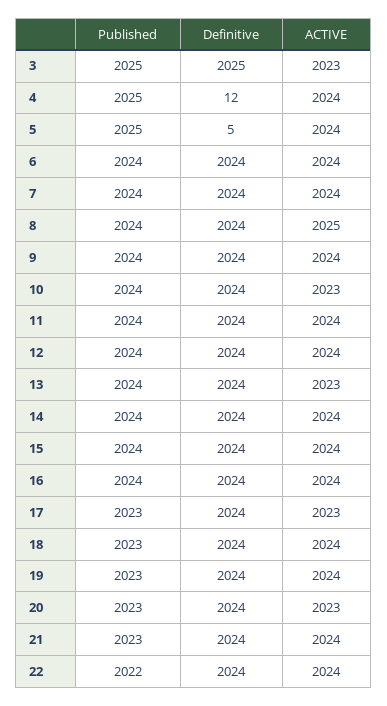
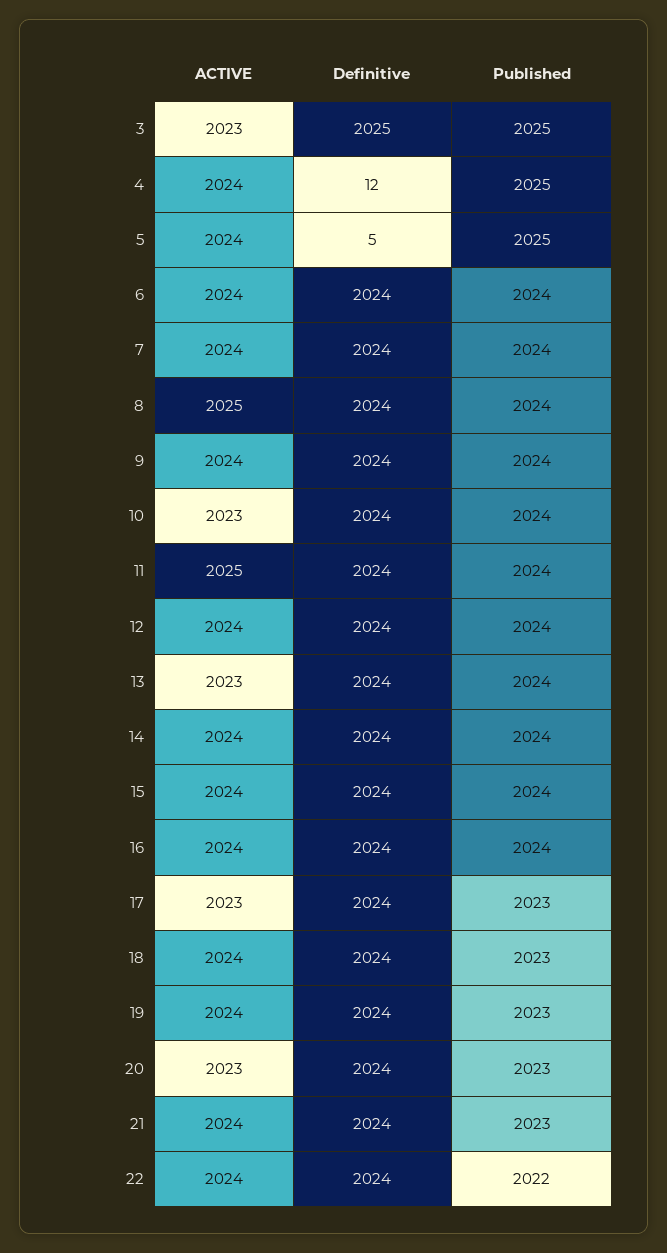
  {
    "Published": {
      "3": 2025,
      "4": 2025,
      "5": 2025,
      "6": 2024,
      "7": 2024,
      "8": 2024,
      "9": 2024,
      "10": 2024,
      "11": 2024,
      "12": 2024,
      "13": 2024,
      "14": 2024,
      "15": 2024,
      "16": 2024,
      "17": 2023,
      "18": 2023,
      "19": 2023,
      "20": 2023,
      "21": 2023,
      "22": 2022
    },
    "Definitive": {
      "3": 2025,
      "4": 12,
      "5": 5,
      "6": 2024,
      "7": 2024,
      "8": 2024,
      "9": 2024,
      "10": 2024,
      "11": 2024,
      "12": 2024,
      "13": 2024,
      "14": 2024,
      "15": 2024,
      "16": 2024,
      "17": 2024,
      "18": 2024,
      "19": 2024,
      "20": 2024,
      "21": 2024,
      "22": 2024
    },
    "ACTIVE": {
      "3": 2023,
      "4": 2024,
      "5": 2024,
      "6": 2024,
      "7": 2024,
      "8": 2025,
      "9": 2024,
      "10": 2023,
-     "11": 2024,
+     "11": 2025,
      "12": 2024,
      "13": 2023,
      "14": 2024,
      "15": 2024,
      "16": 2024,
      "17": 2023,
      "18": 2024,
      "19": 2024,
      "20": 2023,
      "21": 2024,
      "22": 2024
    }
  }

